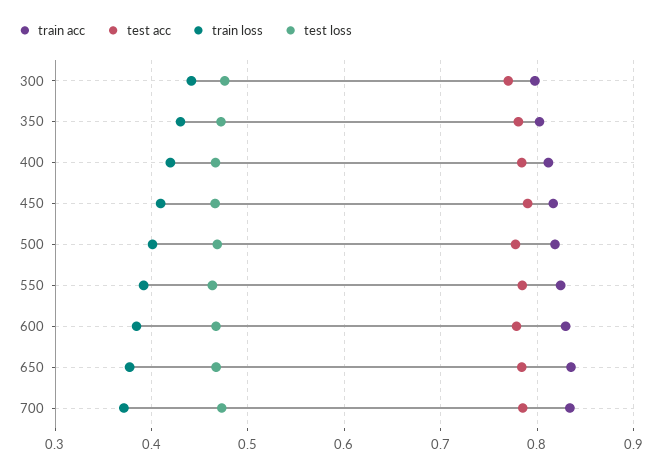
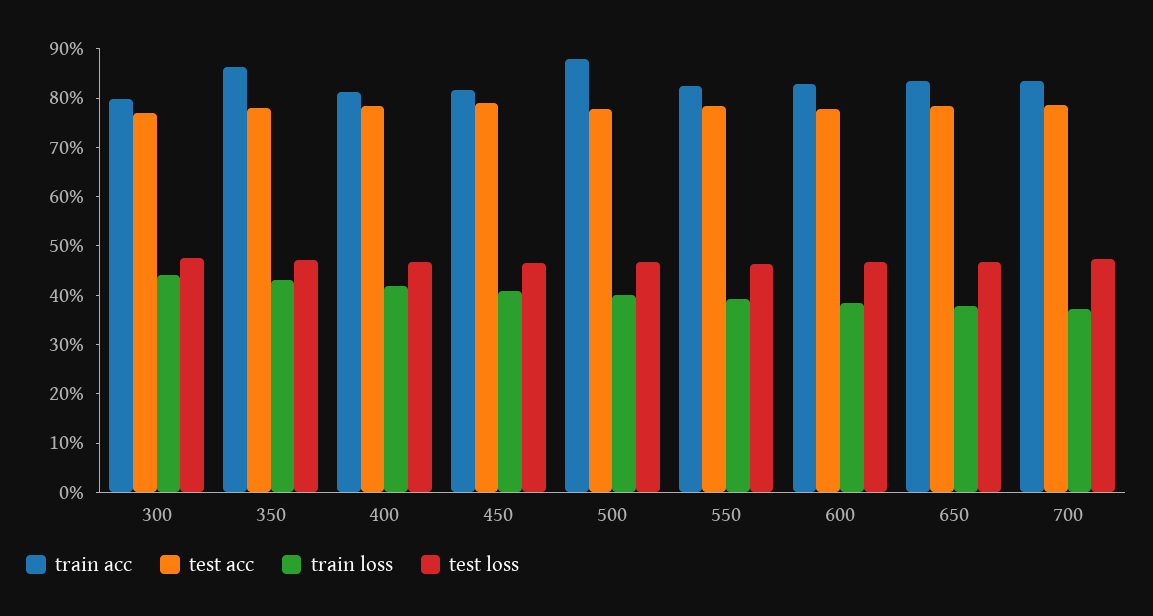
  {
    "train acc": {
      "300": 0.8,
-     "350": 0.8,
+     "350": 0.86,
      "400": 0.81,
      "450": 0.82,
-     "500": 0.82,
+     "500": 0.88,
      "550": 0.82,
      "600": 0.83,
      "650": 0.84,
      "700": 0.83
    },
    "test acc": {
      "300": 0.77,
      "350": 0.78,
      "400": 0.78,
      "450": 0.79,
      "500": 0.78,
      "550": 0.78,
      "600": 0.78,
      "650": 0.78,
      "700": 0.79
    },
    "train loss": {
      "300": 0.44,
      "350": 0.43,
      "400": 0.42,
      "450": 0.41,
      "500": 0.4,
      "550": 0.39,
      "600": 0.38,
      "650": 0.38,
      "700": 0.37
    },
    "test loss": {
      "300": 0.48,
      "350": 0.47,
      "400": 0.47,
      "450": 0.47,
      "500": 0.47,
      "550": 0.46,
      "600": 0.47,
      "650": 0.47,
      "700": 0.47
    }
  }

